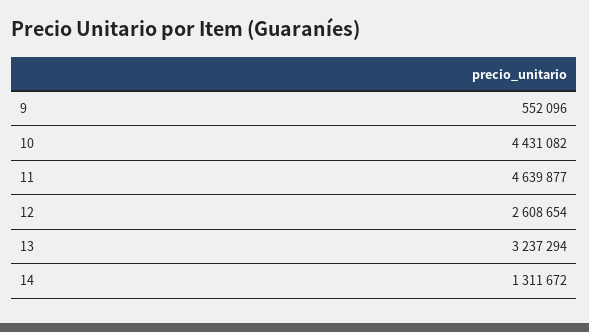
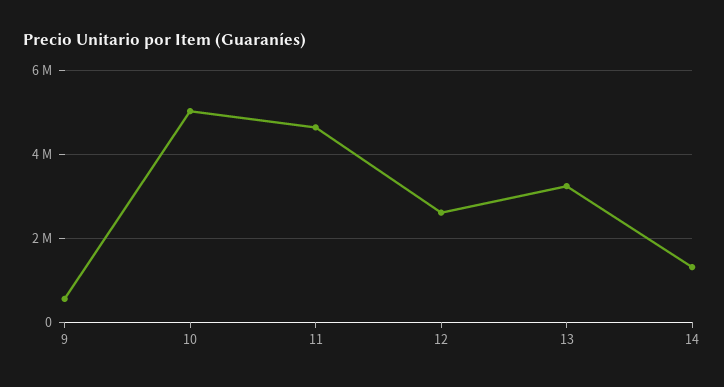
  {
    "9": 552096,
-   "10": 4431082,
+   "10": 5000000,
    "11": 4639877,
    "12": 2608654,
    "13": 3237294,
    "14": 1311672
  }

